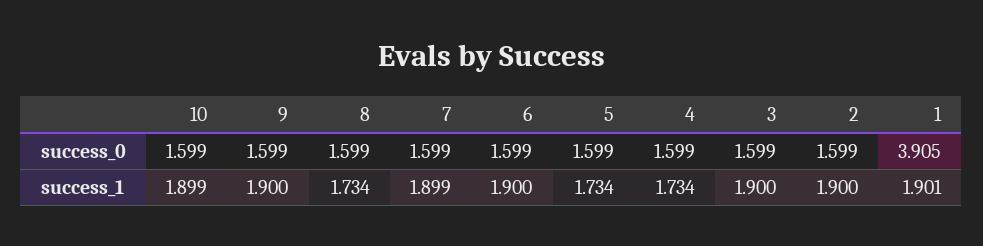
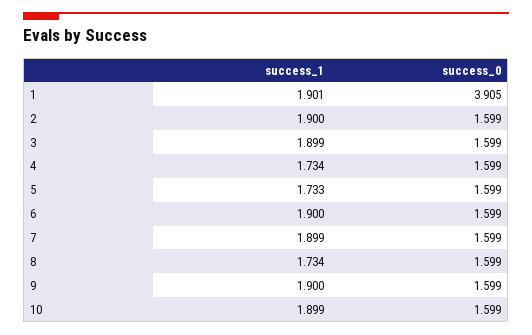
  {
    "10": {
      "success_0": 1.599,
      "success_1": 1.899
    },
    "9": {
      "success_0": 1.599,
      "success_1": 1.9
    },
    "8": {
      "success_0": 1.599,
      "success_1": 1.734
    },
    "7": {
      "success_0": 1.599,
      "success_1": 1.899
    },
    "6": {
      "success_0": 1.599,
      "success_1": 1.9
    },
    "5": {
      "success_0": 1.599,
-     "success_1": 1.734
+     "success_1": 1.733
    },
    "4": {
      "success_0": 1.599,
      "success_1": 1.734
    },
    "3": {
      "success_0": 1.599,
-     "success_1": 1.9
+     "success_1": 1.899
    },
    "2": {
      "success_0": 1.599,
      "success_1": 1.9
    },
    "1": {
      "success_0": 3.905,
      "success_1": 1.901
    }
  }

